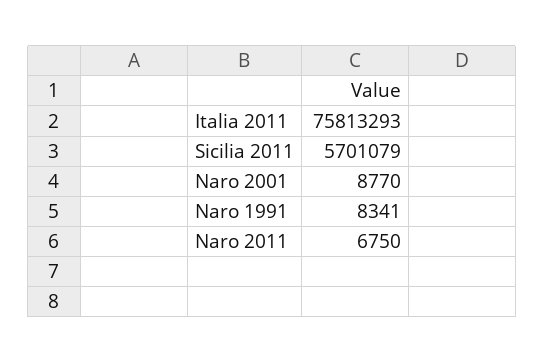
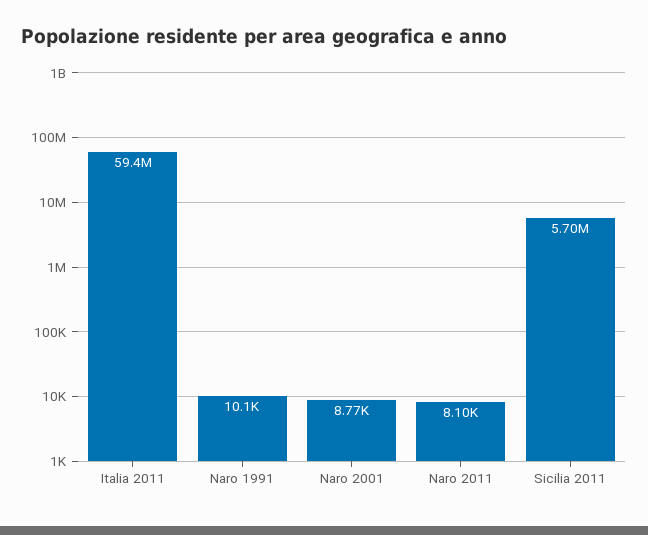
  {
-   "Italia 2011": 75813293,
+   "Italia 2011": 59400000,
    "Sicilia 2011": 5701079,
    "Naro 2001": 8770,
-   "Naro 1991": 8341,
+   "Naro 1991": 10100,
-   "Naro 2011": 6750
+   "Naro 2011": 8100
  }

